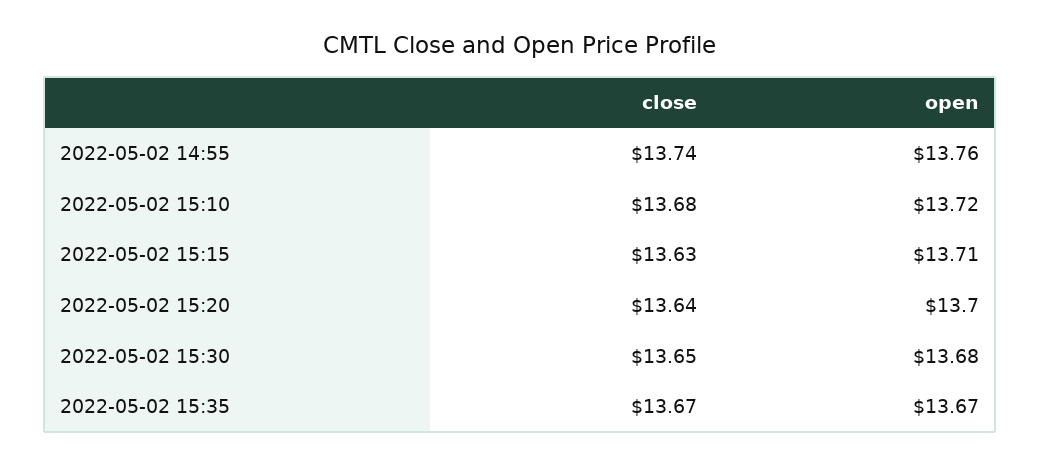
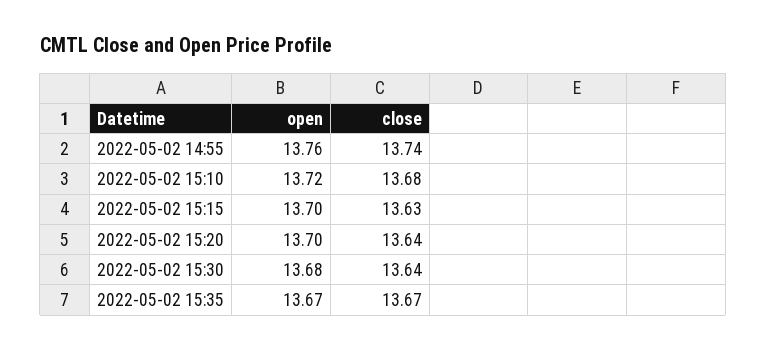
  {
    "close": {
      "2022-05-02 14:55": 13.74,
      "2022-05-02 15:10": 13.68,
      "2022-05-02 15:15": 13.63,
      "2022-05-02 15:20": 13.64,
-     "2022-05-02 15:30": 13.65,
+     "2022-05-02 15:30": 13.64,
      "2022-05-02 15:35": 13.67
    },
    "open": {
      "2022-05-02 14:55": 13.76,
      "2022-05-02 15:10": 13.72,
-     "2022-05-02 15:15": 13.71,
+     "2022-05-02 15:15": 13.7,
      "2022-05-02 15:20": 13.7,
      "2022-05-02 15:30": 13.68,
      "2022-05-02 15:35": 13.67
    }
  }

